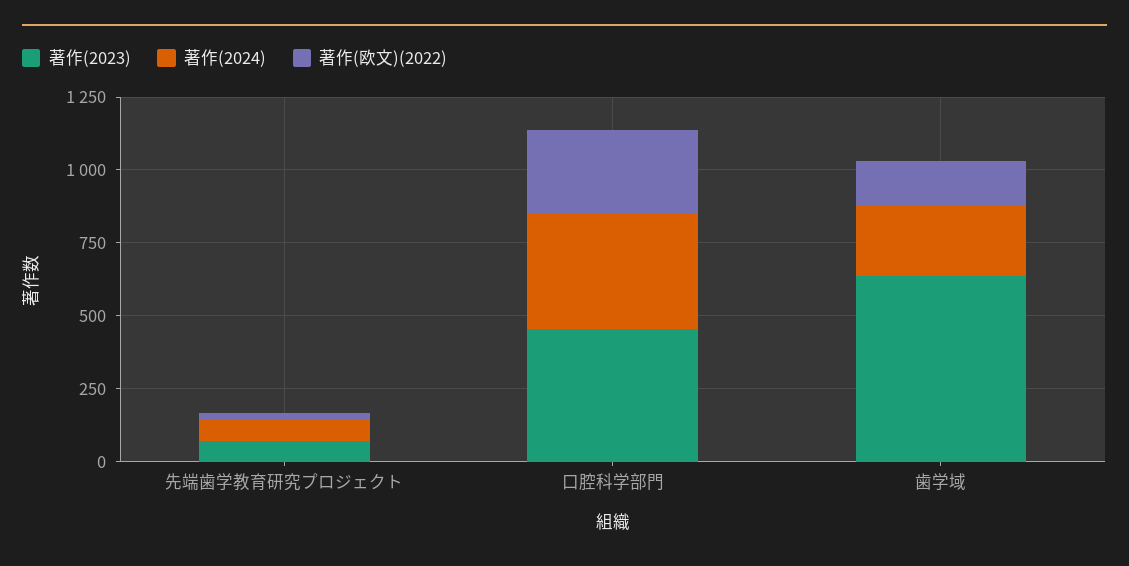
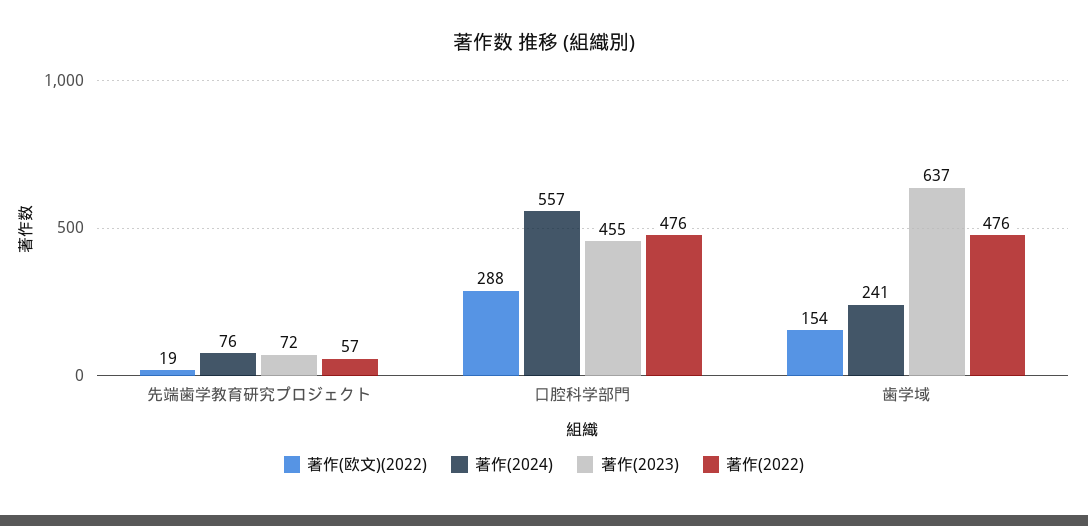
  {
    "著作(2023)": {
      "先端歯学教育研究プロジェクト": 72,
      "口腔科学部門": 455,
      "歯学域": 637
    },
    "著作(2024)": {
      "先端歯学教育研究プロジェクト": 76,
-     "口腔科学部門": 400,
+     "口腔科学部門": 557,
      "歯学域": 241
    },
    "著作(欧文)(2022)": {
      "先端歯学教育研究プロジェクト": 19,
      "口腔科学部門": 288,
      "歯学域": 154
-   }
+   },
+   "著作(2022)": {
+     "先端歯学教育研究プロジェクト": 57,
+     "口腔科学部門": 476,
+     "歯学域": 476
+   }
  }

